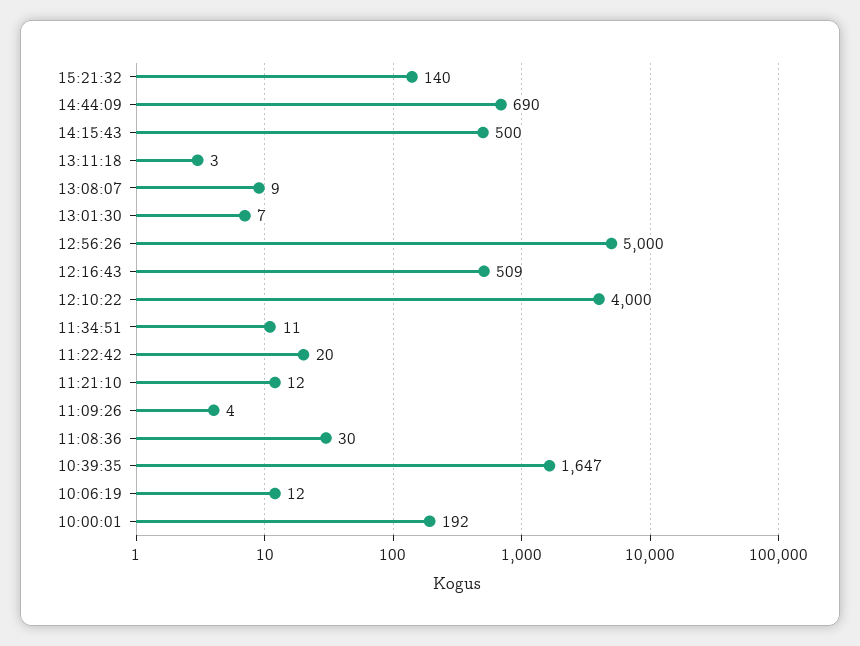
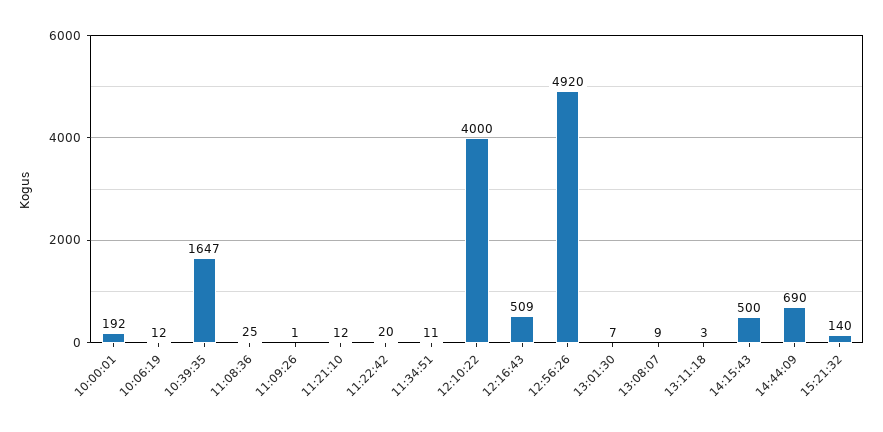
  {
    "15:21:32": 140,
    "14:44:09": 690,
    "14:15:43": 500,
    "13:11:18": 3,
    "13:08:07": 9,
    "13:01:30": 7,
-   "12:56:26": 5000,
+   "12:56:26": 4920,
    "12:16:43": 509,
    "12:10:22": 4000,
    "11:34:51": 11,
    "11:22:42": 20,
    "11:21:10": 12,
-   "11:09:26": 4,
+   "11:09:26": 1,
-   "11:08:36": 30,
+   "11:08:36": 25,
    "10:39:35": 1647,
    "10:06:19": 12,
    "10:00:01": 192
  }

